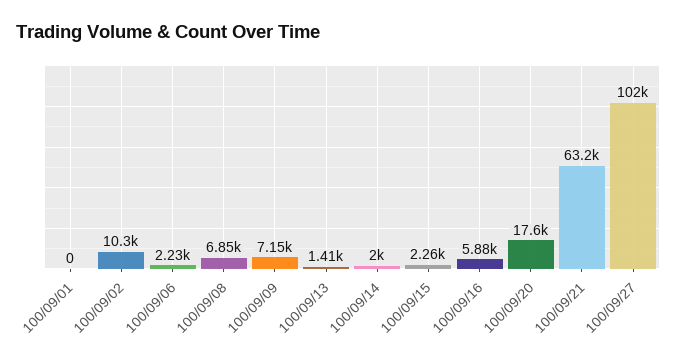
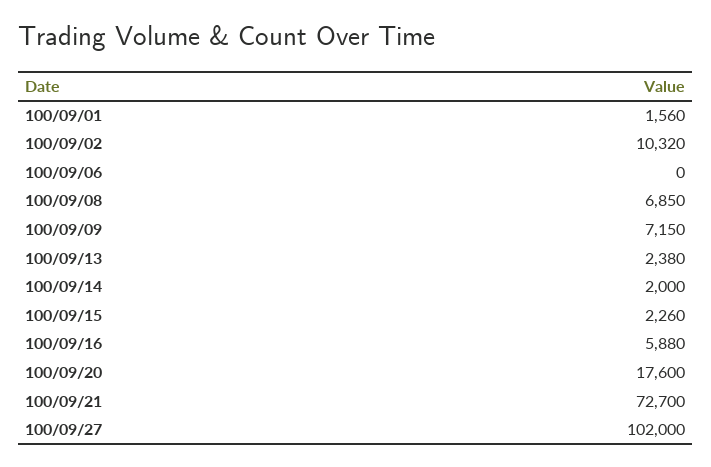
  {
-   "100/09/01": 0,
+   "100/09/01": 1560,
    "100/09/02": 10320,
-   "100/09/06": 2230,
+   "100/09/06": 0,
    "100/09/08": 6850,
    "100/09/09": 7150,
-   "100/09/13": 1410,
+   "100/09/13": 2380,
    "100/09/14": 2000,
    "100/09/15": 2260,
    "100/09/16": 5880,
    "100/09/20": 17600,
-   "100/09/21": 63200,
+   "100/09/21": 72700,
    "100/09/27": 102000
  }

